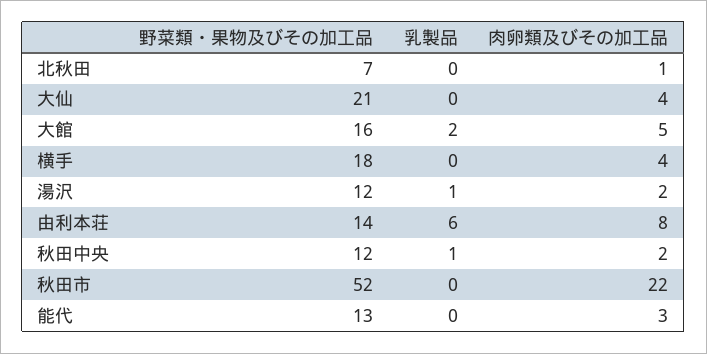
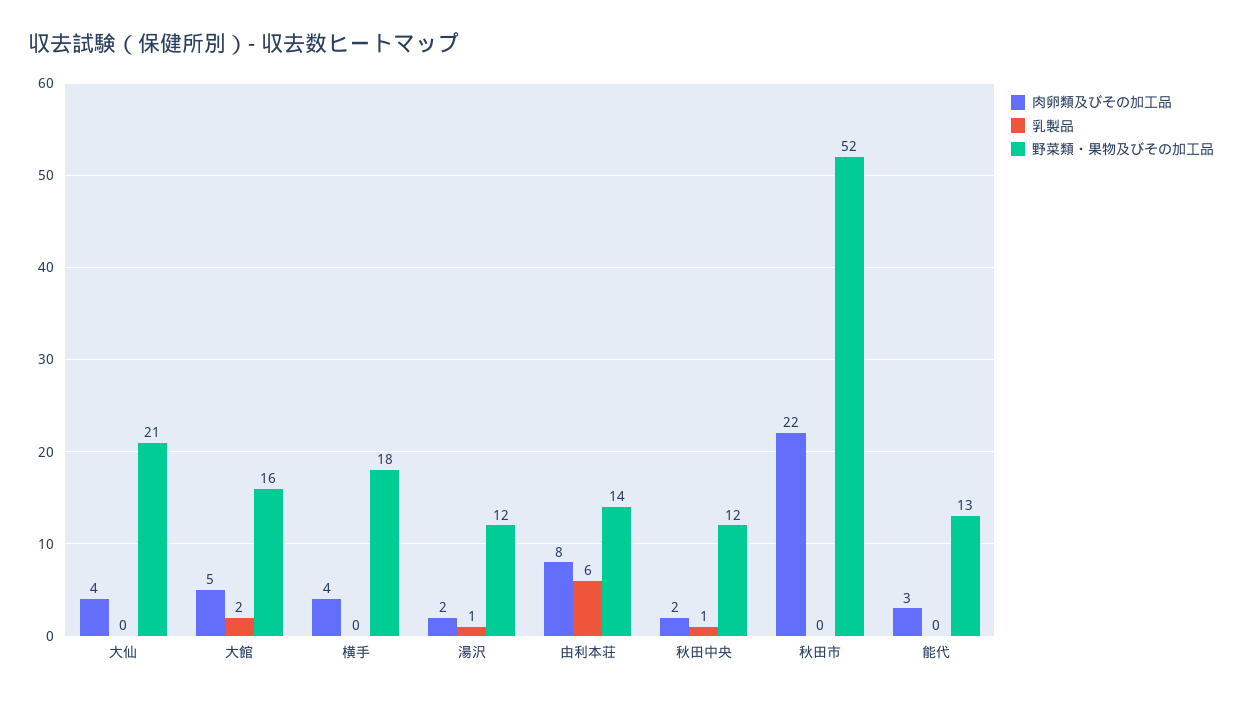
  {
    "野菜類・果物及びその加工品": {
-     "北秋田": 7,
      "大仙": 21,
      "大館": 16,
      "横手": 18,
      "湯沢": 12,
      "由利本荘": 14,
      "秋田中央": 12,
      "秋田市": 52,
      "能代": 13
    },
    "乳製品": {
-     "北秋田": 0,
      "大仙": 0,
      "大館": 2,
      "横手": 0,
      "湯沢": 1,
      "由利本荘": 6,
      "秋田中央": 1,
      "秋田市": 0,
      "能代": 0
    },
    "肉卵類及びその加工品": {
-     "北秋田": 1,
      "大仙": 4,
      "大館": 5,
      "横手": 4,
      "湯沢": 2,
      "由利本荘": 8,
      "秋田中央": 2,
      "秋田市": 22,
      "能代": 3
    }
  }

